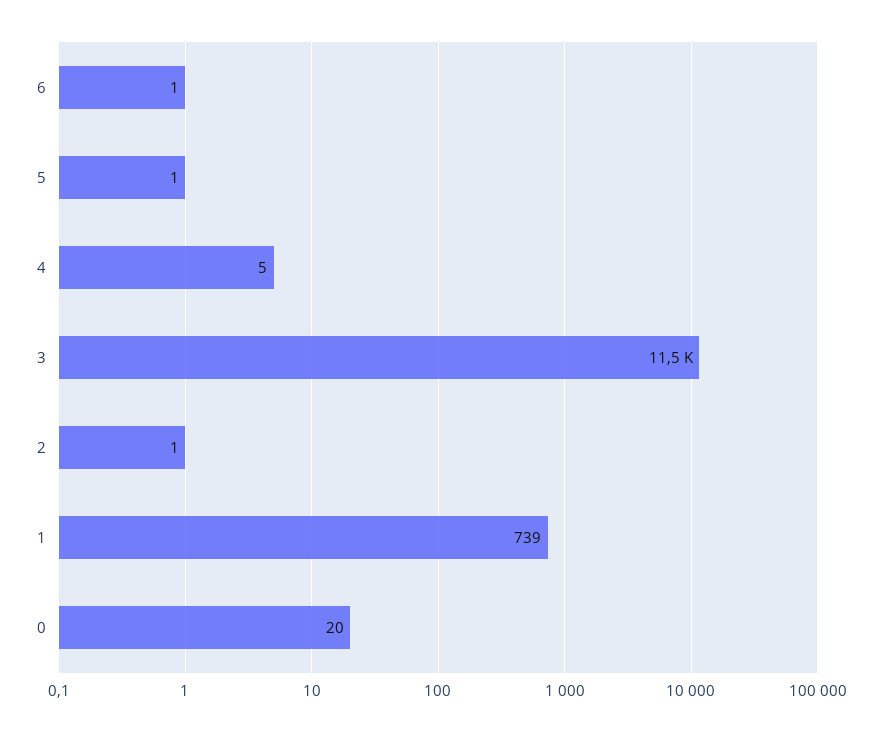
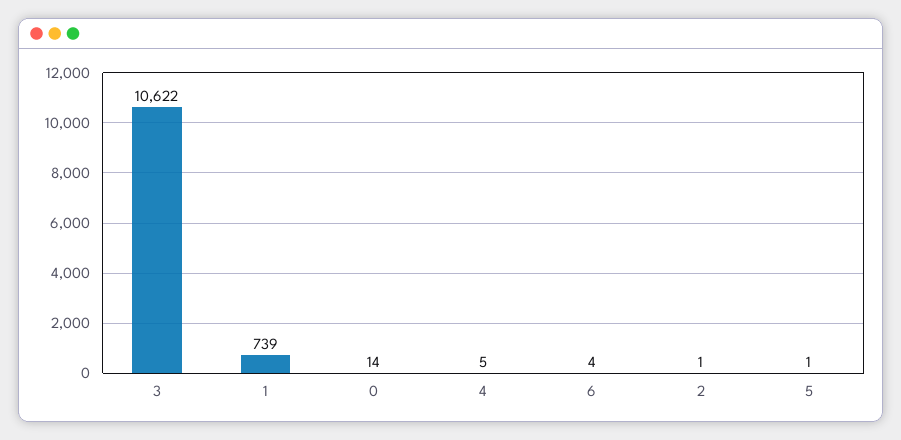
  {
-   "6": 1,
+   "6": 4,
    "5": 1,
    "4": 5,
-   "3": 11500,
+   "3": 10622,
    "2": 1,
    "1": 739,
-   "0": 20
+   "0": 14
  }

